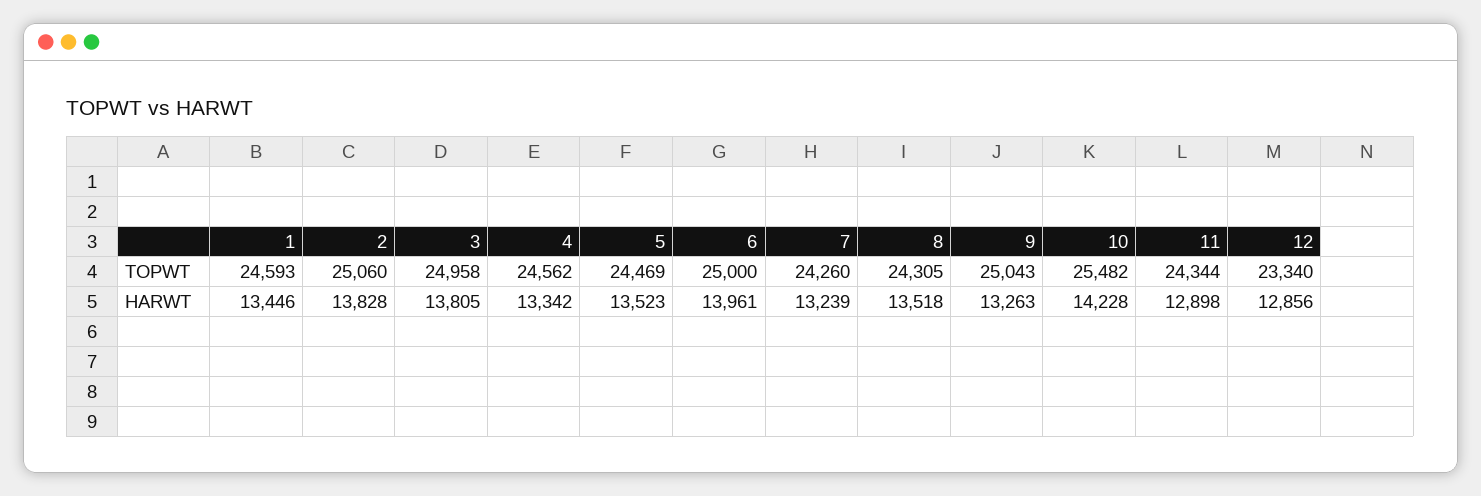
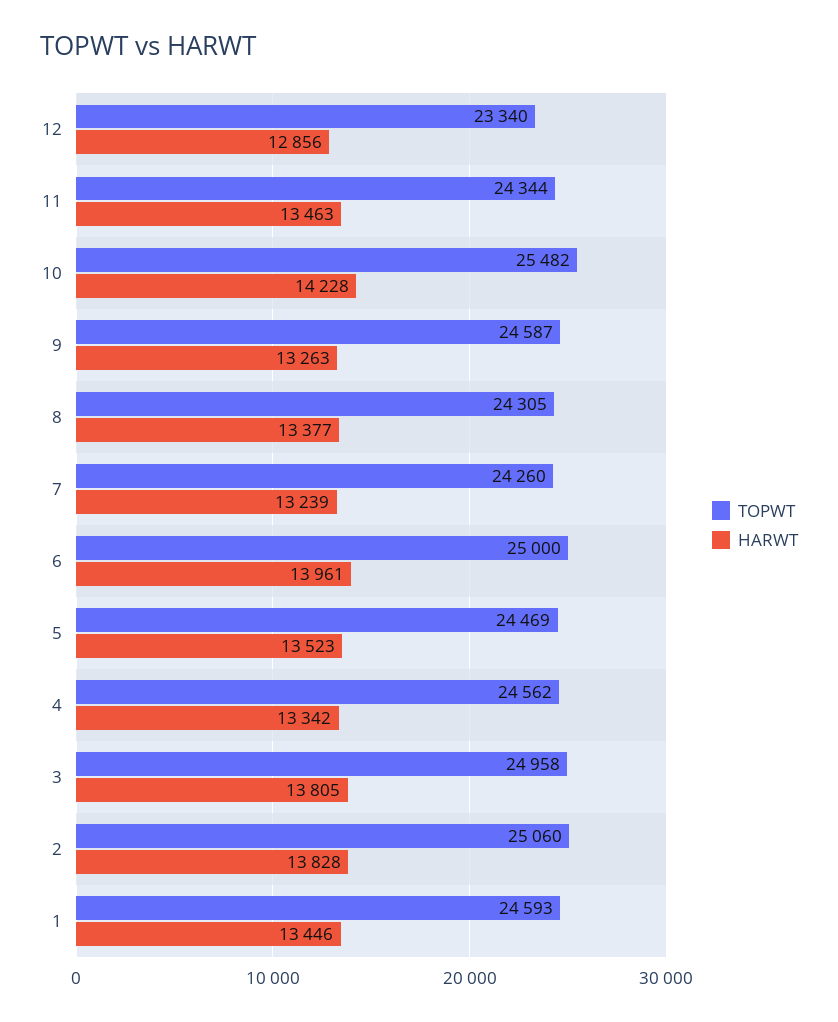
  {
    "TOPWT": {
      "1": 24593,
      "2": 25060,
      "3": 24958,
      "4": 24562,
      "5": 24469,
      "6": 25000,
      "7": 24260,
      "8": 24305,
-     "9": 25043,
+     "9": 24587,
      "10": 25482,
      "11": 24344,
      "12": 23340
    },
    "HARWT": {
      "1": 13446,
      "2": 13828,
      "3": 13805,
      "4": 13342,
      "5": 13523,
      "6": 13961,
      "7": 13239,
-     "8": 13518,
+     "8": 13377,
      "9": 13263,
      "10": 14228,
-     "11": 12898,
+     "11": 13463,
      "12": 12856
    }
  }

